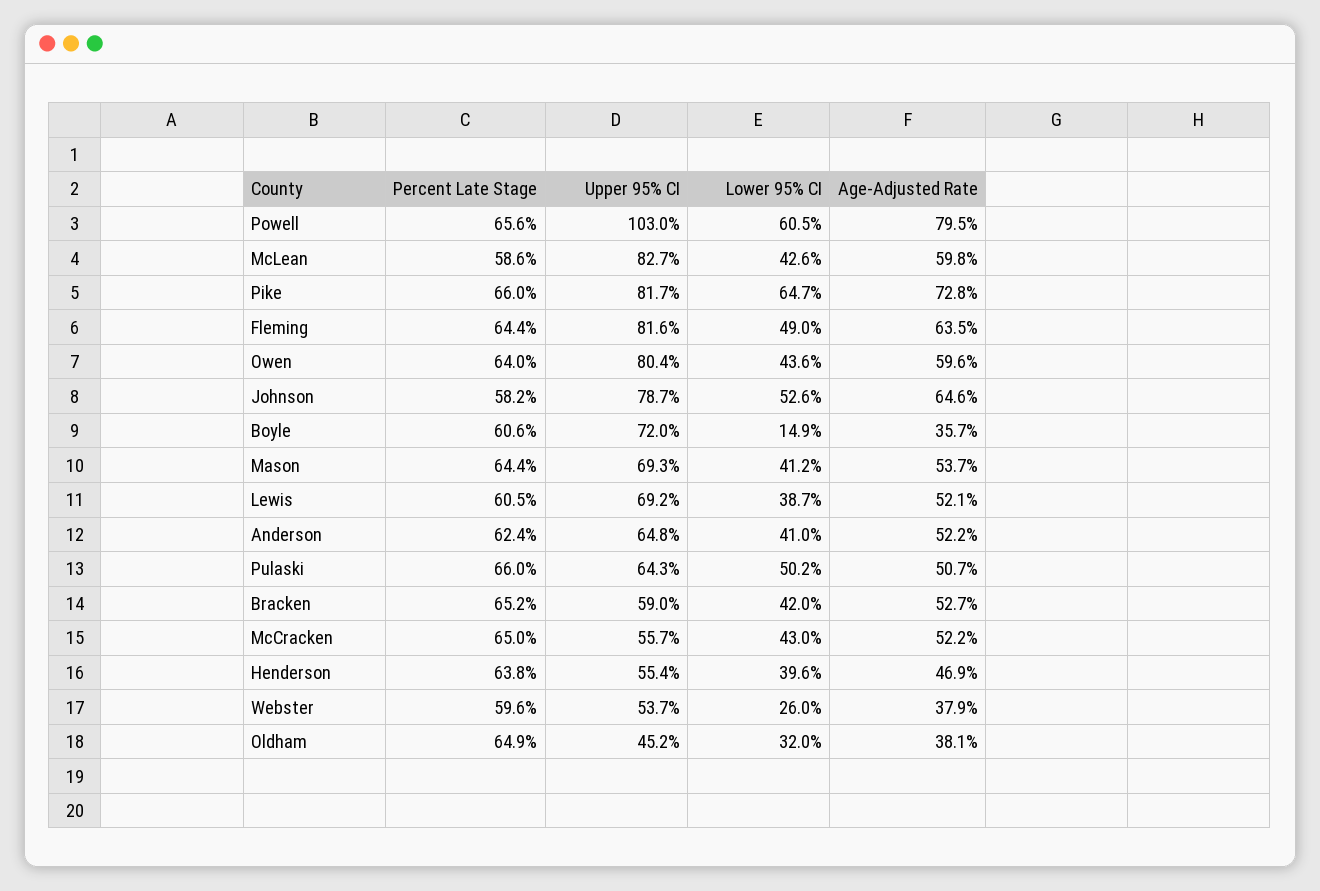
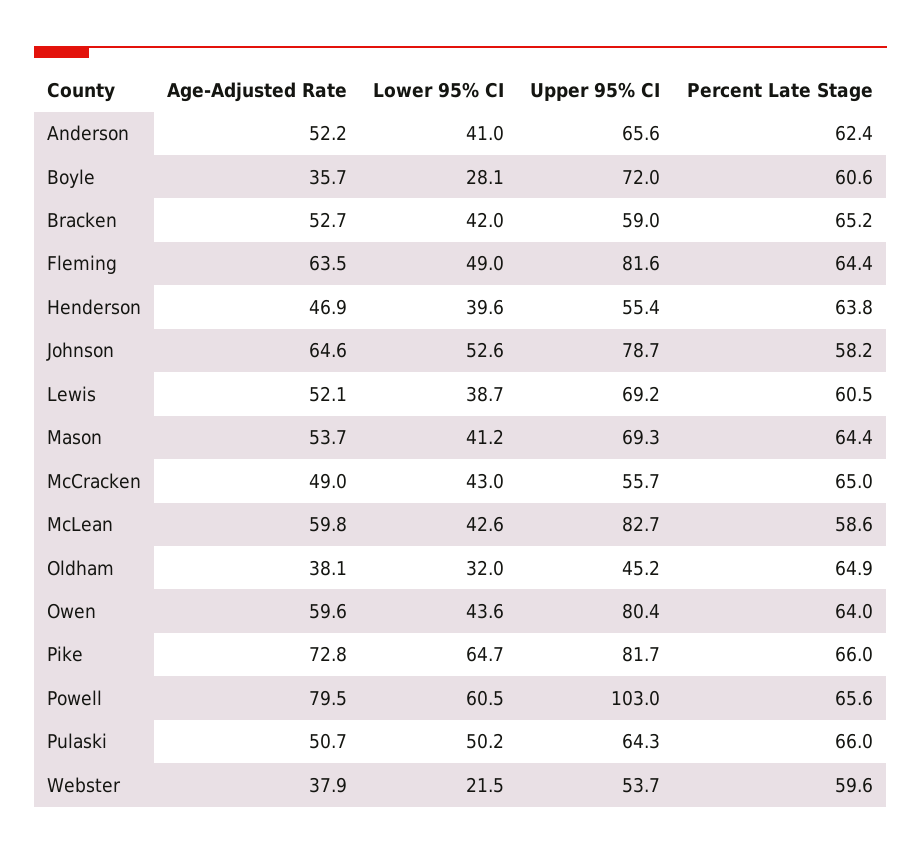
  {
    "Percent Late Stage": {
      "Powell": 65.6,
      "McLean": 58.6,
      "Pike": 66,
      "Fleming": 64.4,
      "Owen": 64,
      "Johnson": 58.2,
      "Boyle": 60.6,
      "Mason": 64.4,
      "Lewis": 60.5,
      "Anderson": 62.4,
      "Pulaski": 66,
      "Bracken": 65.2,
      "McCracken": 65,
      "Henderson": 63.8,
      "Webster": 59.6,
      "Oldham": 64.9
    },
    "Upper 95% CI": {
      "Powell": 103,
      "McLean": 82.7,
      "Pike": 81.7,
      "Fleming": 81.6,
      "Owen": 80.4,
      "Johnson": 78.7,
      "Boyle": 72,
      "Mason": 69.3,
      "Lewis": 69.2,
-     "Anderson": 64.8,
+     "Anderson": 65.6,
      "Pulaski": 64.3,
      "Bracken": 59,
      "McCracken": 55.7,
      "Henderson": 55.4,
      "Webster": 53.7,
      "Oldham": 45.2
    },
    "Lower 95% CI": {
      "Powell": 60.5,
      "McLean": 42.6,
      "Pike": 64.7,
      "Fleming": 49,
      "Owen": 43.6,
      "Johnson": 52.6,
-     "Boyle": 14.9,
+     "Boyle": 28.1,
      "Mason": 41.2,
      "Lewis": 38.7,
      "Anderson": 41,
      "Pulaski": 50.2,
      "Bracken": 42,
      "McCracken": 43,
      "Henderson": 39.6,
-     "Webster": 26,
+     "Webster": 21.5,
      "Oldham": 32
    },
    "Age-Adjusted Rate": {
      "Powell": 79.5,
      "McLean": 59.8,
      "Pike": 72.8,
      "Fleming": 63.5,
      "Owen": 59.6,
      "Johnson": 64.6,
      "Boyle": 35.7,
      "Mason": 53.7,
      "Lewis": 52.1,
      "Anderson": 52.2,
      "Pulaski": 50.7,
      "Bracken": 52.7,
-     "McCracken": 52.2,
+     "McCracken": 49,
      "Henderson": 46.9,
      "Webster": 37.9,
      "Oldham": 38.1
    }
  }

